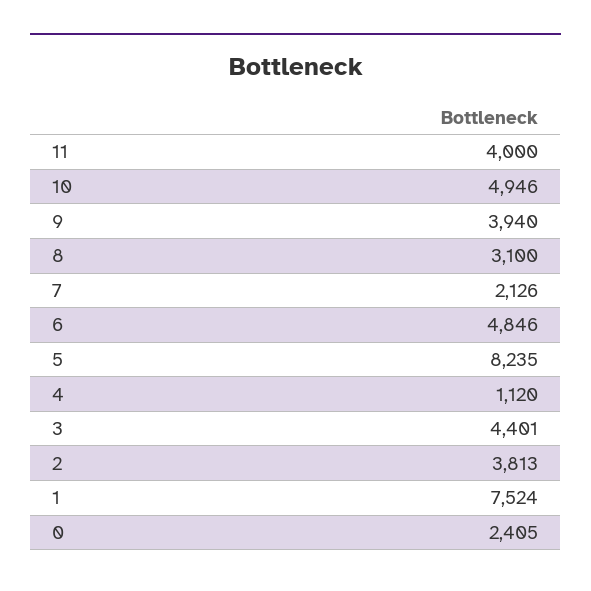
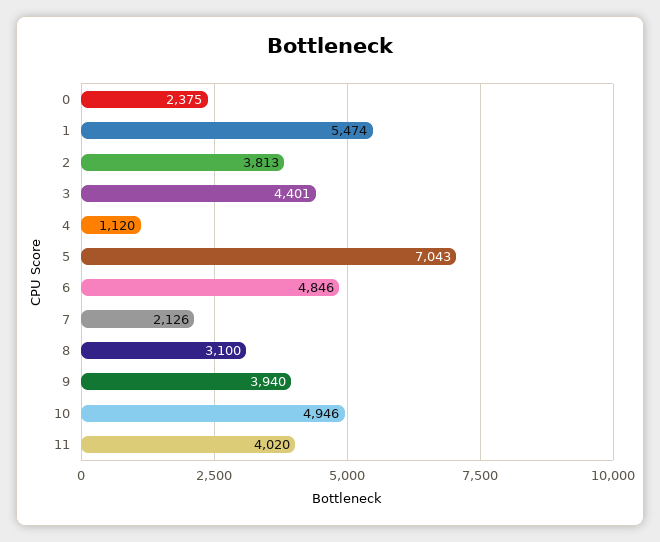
  {
-   "11": 4000,
+   "11": 4020,
    "10": 4946,
    "9": 3940,
    "8": 3100,
    "7": 2126,
    "6": 4846,
-   "5": 8235,
+   "5": 7043,
    "4": 1120,
    "3": 4401,
    "2": 3813,
-   "1": 7524,
+   "1": 5474,
-   "0": 2405
+   "0": 2375
  }

